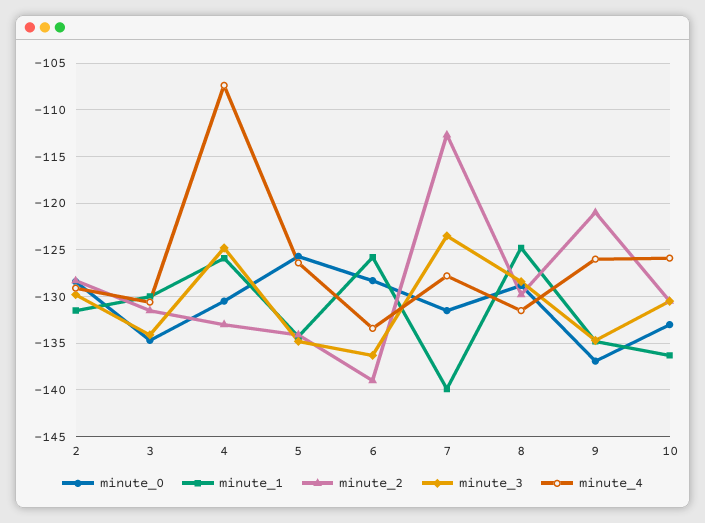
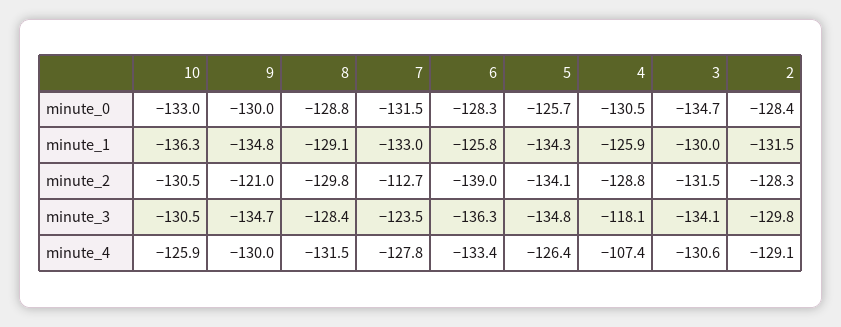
  {
    "minute_0": {
      "2": -128.4,
      "3": -134.7,
      "4": -130.5,
      "5": -125.7,
      "6": -128.3,
      "7": -131.5,
      "8": -128.8,
-     "9": -137,
+     "9": -130,
      "10": -133
    },
    "minute_1": {
      "2": -131.5,
      "3": -130,
      "4": -125.9,
      "5": -134.3,
      "6": -125.8,
-     "7": -140,
+     "7": -133,
-     "8": -125,
+     "8": -129.1,
      "9": -134.8,
      "10": -136.3
    },
    "minute_2": {
      "2": -128.3,
      "3": -131.5,
-     "4": -133,
+     "4": -128.8,
      "5": -134.1,
      "6": -139,
      "7": -112.7,
      "8": -129.8,
      "9": -121,
      "10": -130.5
    },
    "minute_3": {
      "2": -129.8,
      "3": -134.1,
-     "4": -125,
+     "4": -118.1,
      "5": -134.8,
      "6": -136.3,
      "7": -123.5,
      "8": -128.4,
      "9": -134.7,
      "10": -130.5
    },
    "minute_4": {
      "2": -129.1,
      "3": -130.6,
      "4": -107.4,
      "5": -126.4,
      "6": -133.4,
      "7": -127.8,
      "8": -131.5,
-     "9": -126,
+     "9": -130,
      "10": -125.9
    }
  }

